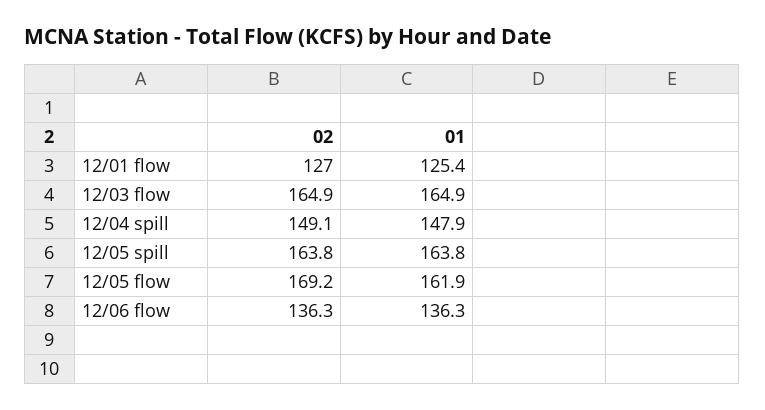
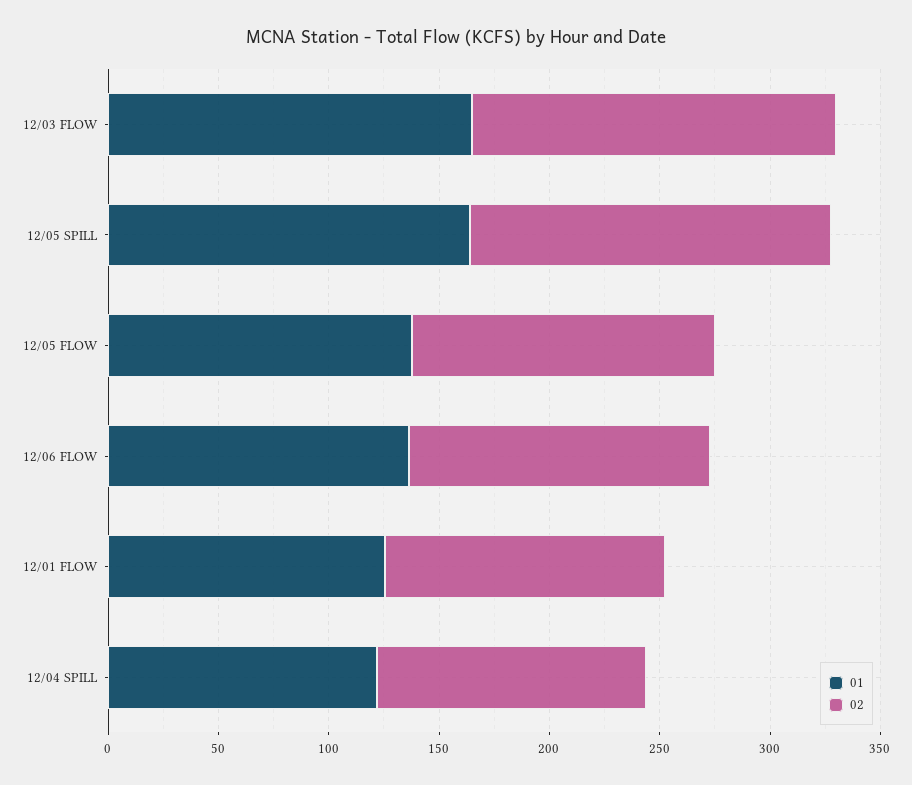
  {
    "02": {
      "12/01 flow": 127,
      "12/03 flow": 164.9,
-     "12/04 spill": 149.1,
+     "12/04 spill": 120,
      "12/05 spill": 163.8,
-     "12/05 flow": 169.2,
+     "12/05 flow": 140,
      "12/06 flow": 136.3
    },
    "01": {
      "12/01 flow": 125.4,
      "12/03 flow": 164.9,
-     "12/04 spill": 147.9,
+     "12/04 spill": 120,
      "12/05 spill": 163.8,
-     "12/05 flow": 161.9,
+     "12/05 flow": 140,
      "12/06 flow": 136.3
    }
  }

